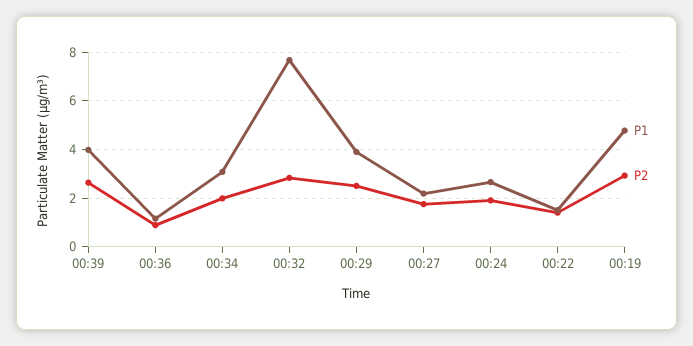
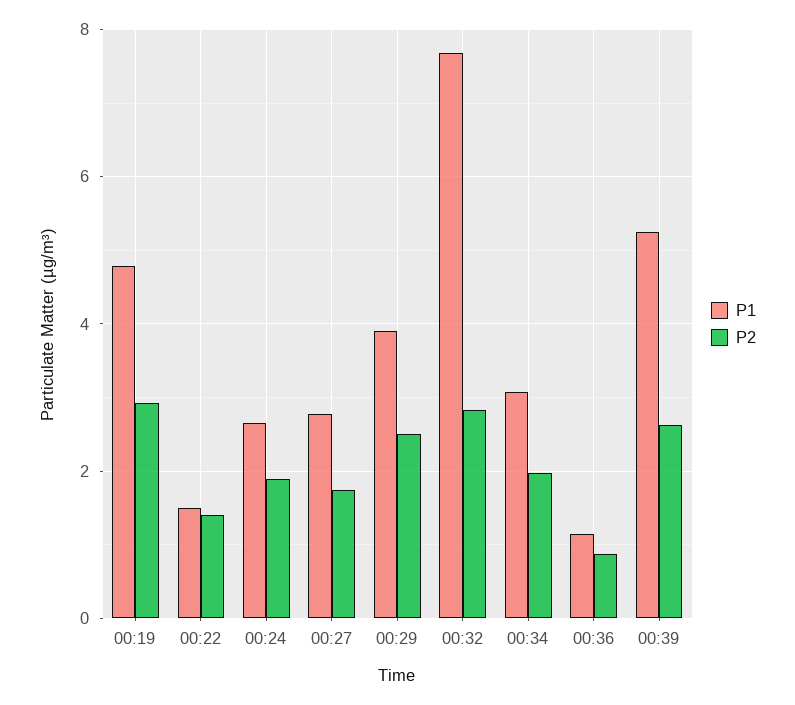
  {
    "P1": {
-     "00:39": 4,
+     "00:39": 5.2,
      "00:36": 1.2,
      "00:34": 3,
      "00:32": 7.6,
      "00:29": 4,
-     "00:27": 2.25,
+     "00:27": 2.8,
      "00:24": 2.6,
      "00:22": 1.6,
      "00:19": 4.8
    },
    "P2": {
      "00:39": 2.6,
      "00:36": 0.8,
      "00:34": 2,
      "00:32": 2.8,
      "00:29": 2.6,
      "00:27": 1.8,
      "00:24": 2,
      "00:22": 1.4,
      "00:19": 3
    }
  }

